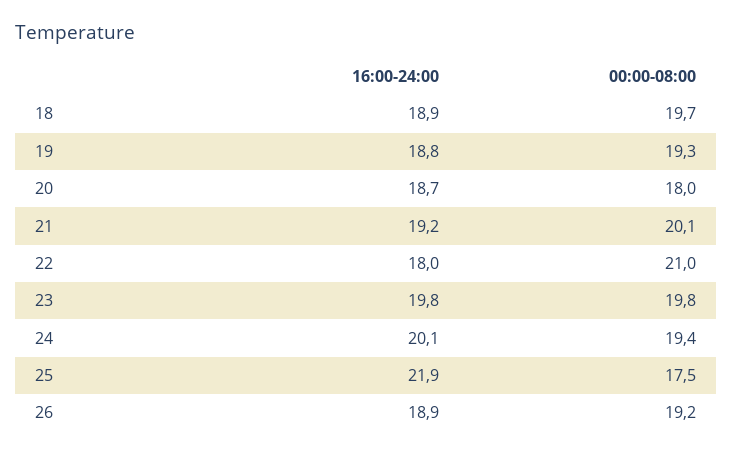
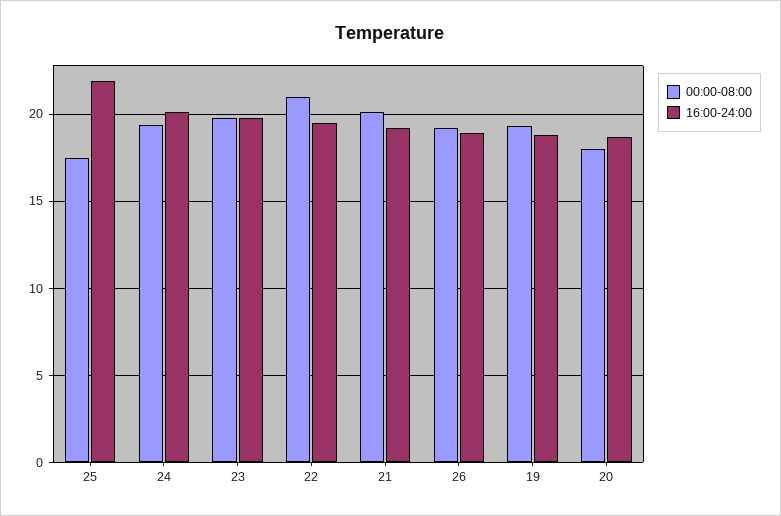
  {
    "16:00-24:00": {
-     "18": 18.9,
      "19": 18.8,
      "20": 18.7,
      "21": 19.2,
-     "22": 18,
+     "22": 19.5,
      "23": 19.8,
      "24": 20.1,
      "25": 21.9,
      "26": 18.9
    },
    "00:00-08:00": {
-     "18": 19.7,
      "19": 19.3,
      "20": 18,
      "21": 20.1,
      "22": 21,
      "23": 19.8,
      "24": 19.4,
      "25": 17.5,
      "26": 19.2
    }
  }

